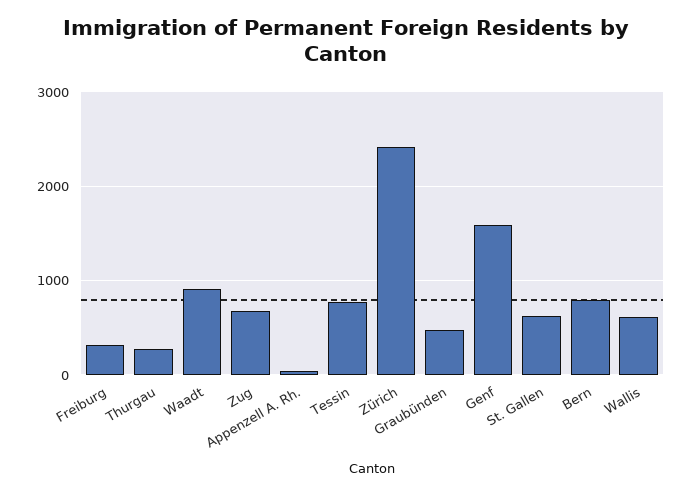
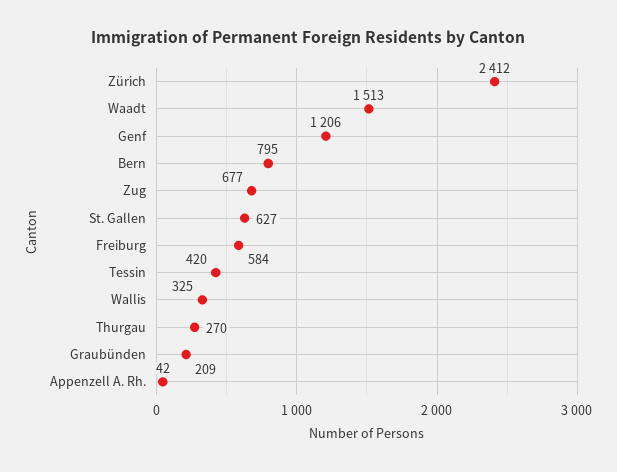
  {
-   "Freiburg": 300,
+   "Freiburg": 584,
    "Thurgau": 270,
-   "Waadt": 900,
+   "Waadt": 1513,
    "Zug": 677,
    "Appenzell A. Rh.": 42,
-   "Tessin": 800,
+   "Tessin": 420,
    "Zürich": 2412,
-   "Graubünden": 500,
+   "Graubünden": 209,
-   "Genf": 1600,
+   "Genf": 1206,
    "St. Gallen": 627,
    "Bern": 795,
-   "Wallis": 600
+   "Wallis": 325
  }

